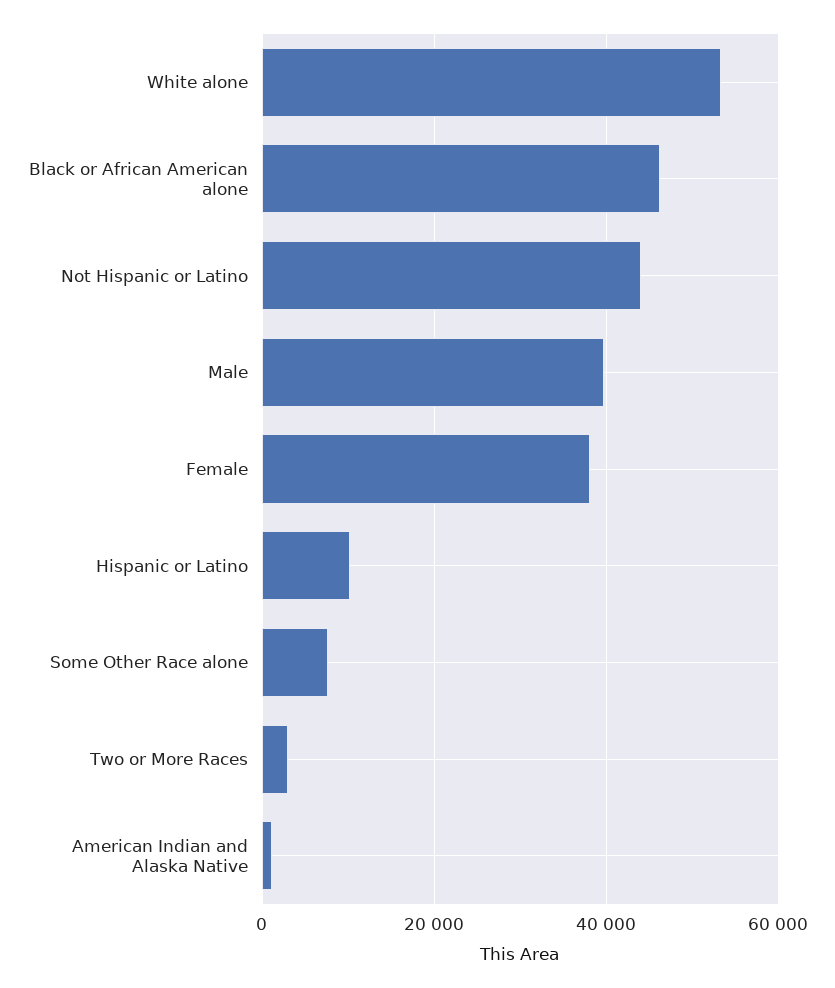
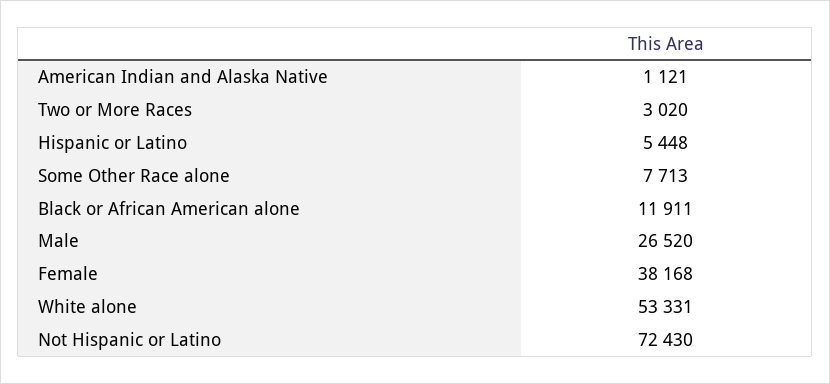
  {
    "White alone": 53331,
-   "Black or African American alone": 46000,
+   "Black or African American alone": 11911,
-   "Not Hispanic or Latino": 44000,
+   "Not Hispanic or Latino": 72430,
-   "Male": 40000,
+   "Male": 26520,
    "Female": 38168,
-   "Hispanic or Latino": 10000,
+   "Hispanic or Latino": 5448,
    "Some Other Race alone": 7713,
    "Two or More Races": 3020,
    "American Indian and Alaska Native": 1121
  }

